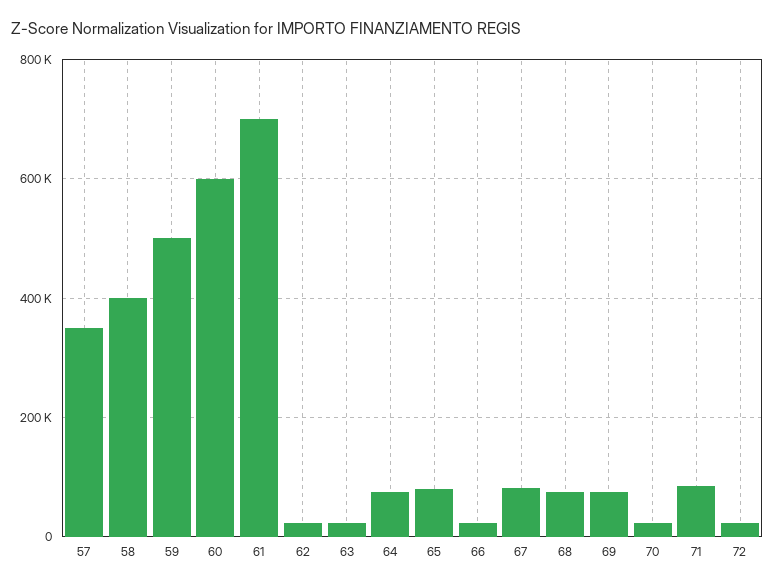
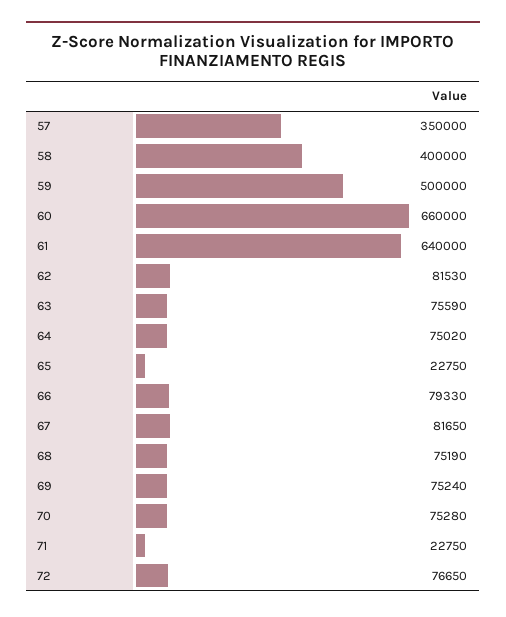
  {
    "57": 350000,
    "58": 400000,
    "59": 500000,
-   "60": 600000,
+   "60": 660000,
-   "61": 700000,
+   "61": 640000,
-   "62": 20000,
+   "62": 81530,
-   "63": 20000,
+   "63": 75590,
    "64": 75020,
-   "65": 80000,
+   "65": 22750,
-   "66": 20000,
+   "66": 79330,
    "67": 81650,
    "68": 75190,
    "69": 75240,
-   "70": 20000,
+   "70": 75280,
-   "71": 80000,
+   "71": 22750,
-   "72": 20000
+   "72": 76650
  }

